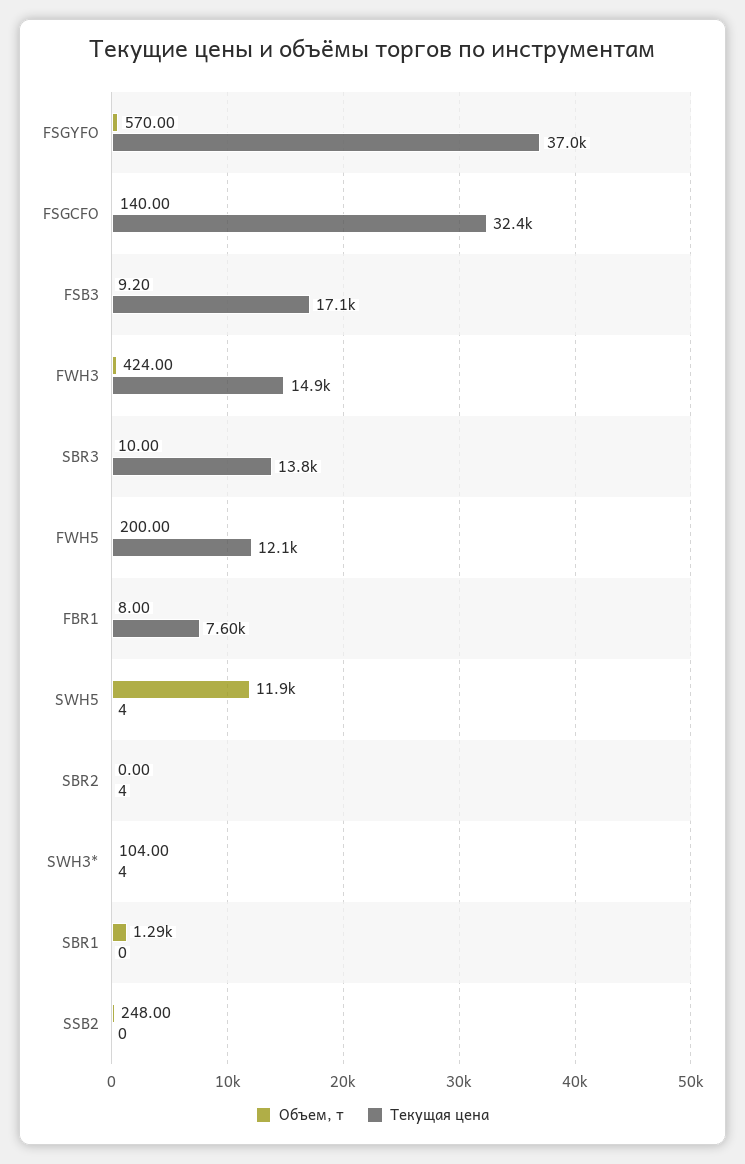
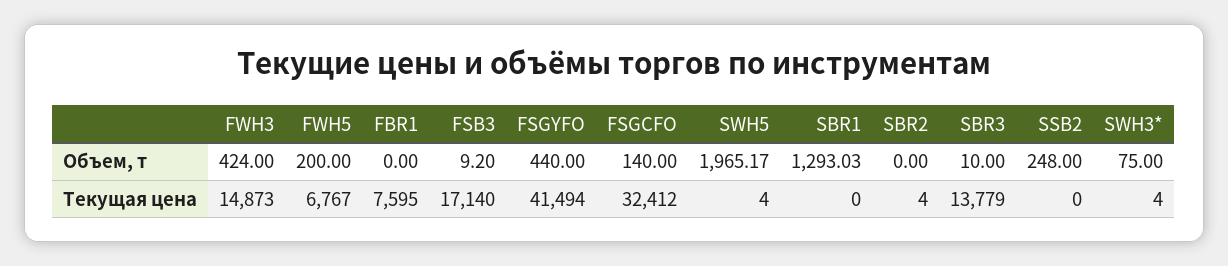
  {
    "Объем, т": {
-     "FSGYFO": 570,
+     "FSGYFO": 440,
      "FSGCFO": 140,
      "FSB3": 9.2,
      "FWH3": 424,
      "SBR3": 10,
      "FWH5": 200,
-     "FBR1": 8,
+     "FBR1": 0,
-     "SWH5": 11900,
+     "SWH5": 1965.17,
      "SBR2": 0,
-     "SWH3*": 104,
+     "SWH3*": 75,
      "SBR1": 1293.03,
      "SSB2": 248
    },
    "Текущая цена": {
-     "FSGYFO": 37000,
+     "FSGYFO": 41494,
      "FSGCFO": 32412,
      "FSB3": 17140,
      "FWH3": 14873,
      "SBR3": 13779,
-     "FWH5": 12100,
+     "FWH5": 6767,
      "FBR1": 7595,
      "SWH5": 4,
      "SBR2": 4,
      "SWH3*": 4,
      "SBR1": 0,
      "SSB2": 0
    }
  }

